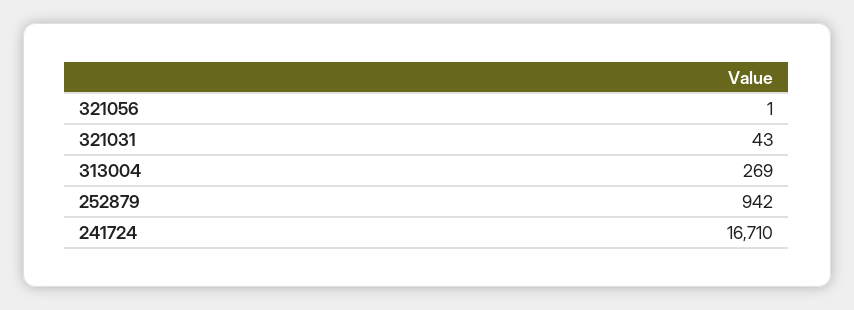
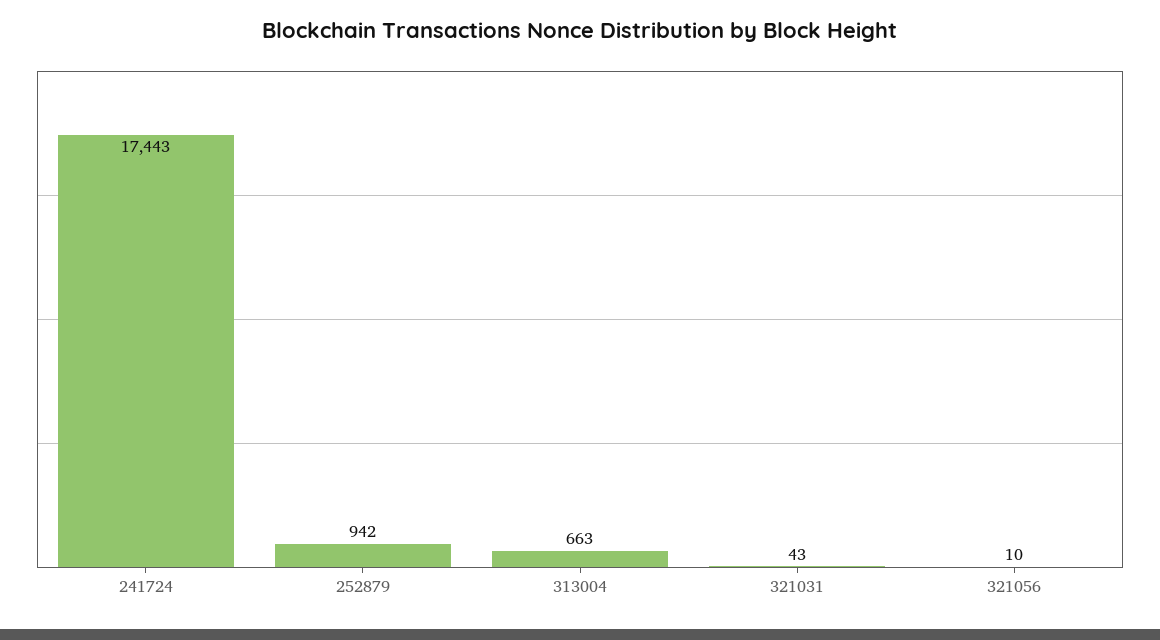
  {
-   "321056": 1,
+   "321056": 10,
    "321031": 43,
-   "313004": 269,
+   "313004": 663,
    "252879": 942,
-   "241724": 16710
+   "241724": 17443
  }

